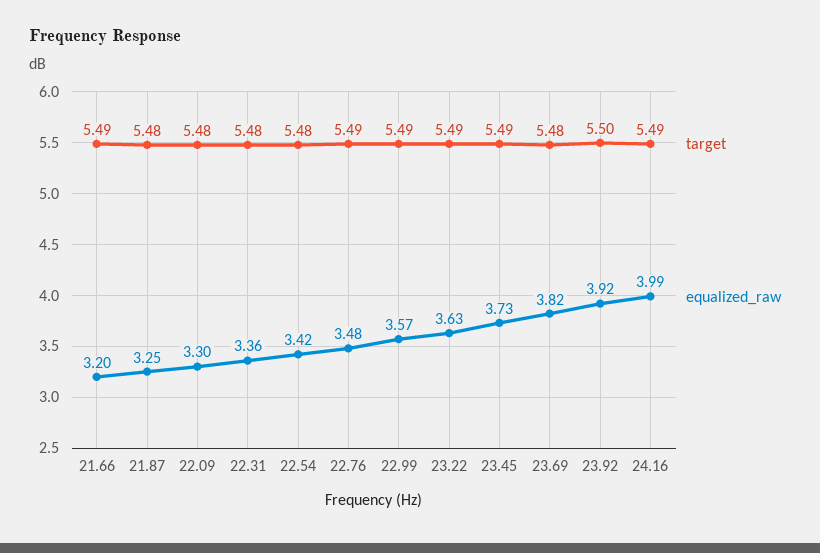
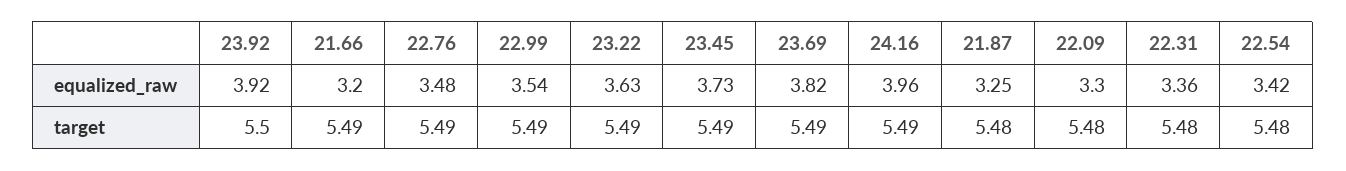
  {
    "target": {
      "21.66": 5.49,
      "21.87": 5.48,
      "22.09": 5.48,
      "22.31": 5.48,
      "22.54": 5.48,
      "22.76": 5.49,
      "22.99": 5.49,
      "23.22": 5.49,
      "23.45": 5.49,
-     "23.69": 5.48,
+     "23.69": 5.49,
      "23.92": 5.5,
      "24.16": 5.49
    },
    "equalized_raw": {
      "21.66": 3.2,
      "21.87": 3.25,
      "22.09": 3.3,
      "22.31": 3.36,
      "22.54": 3.42,
      "22.76": 3.48,
-     "22.99": 3.57,
+     "22.99": 3.54,
      "23.22": 3.63,
      "23.45": 3.73,
      "23.69": 3.82,
      "23.92": 3.92,
-     "24.16": 3.99
+     "24.16": 3.96
    }
  }

